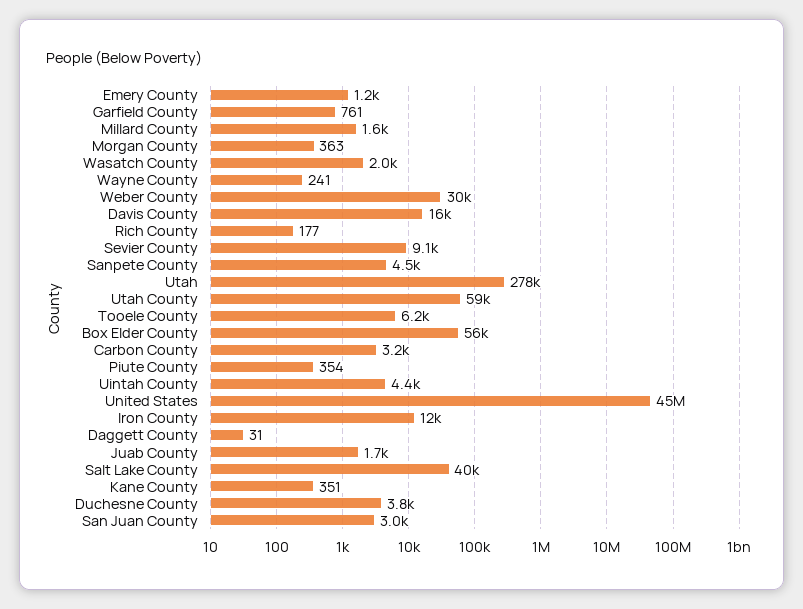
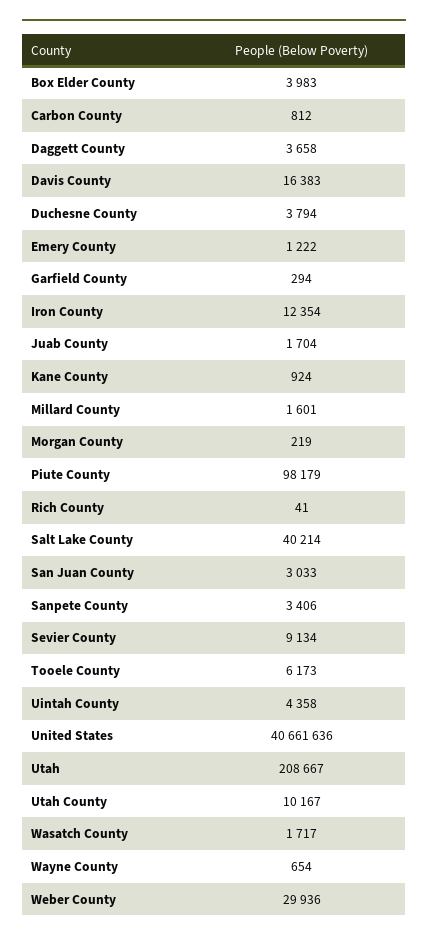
  {
    "Emery County": 1222,
-   "Garfield County": 761,
+   "Garfield County": 294,
    "Millard County": 1601,
-   "Morgan County": 363,
+   "Morgan County": 219,
-   "Wasatch County": 2000,
+   "Wasatch County": 1717,
-   "Wayne County": 241,
+   "Wayne County": 654,
    "Weber County": 29936,
    "Davis County": 16383,
-   "Rich County": 177,
+   "Rich County": 41,
    "Sevier County": 9134,
-   "Sanpete County": 4500,
+   "Sanpete County": 3406,
-   "Utah": 278000,
+   "Utah": 208667,
-   "Utah County": 59000,
+   "Utah County": 10167,
    "Tooele County": 6173,
-   "Box Elder County": 56000,
+   "Box Elder County": 3983,
-   "Carbon County": 3200,
+   "Carbon County": 812,
-   "Piute County": 354,
+   "Piute County": 98179,
    "Uintah County": 4358,
-   "United States": 45000000,
+   "United States": 40661636,
    "Iron County": 12354,
-   "Daggett County": 31,
+   "Daggett County": 3658,
    "Juab County": 1704,
    "Salt Lake County": 40214,
-   "Kane County": 351,
+   "Kane County": 924,
    "Duchesne County": 3794,
    "San Juan County": 3033
  }

